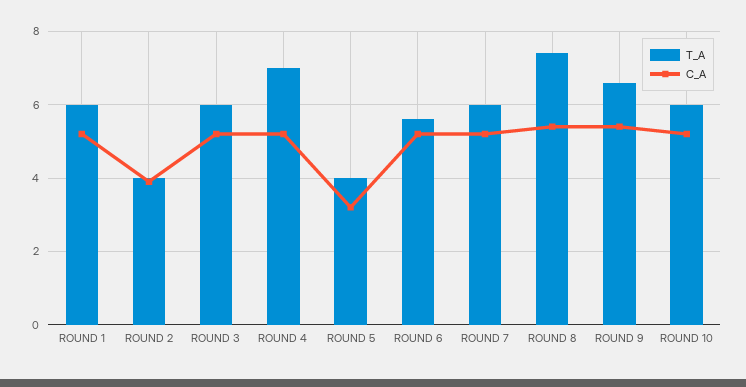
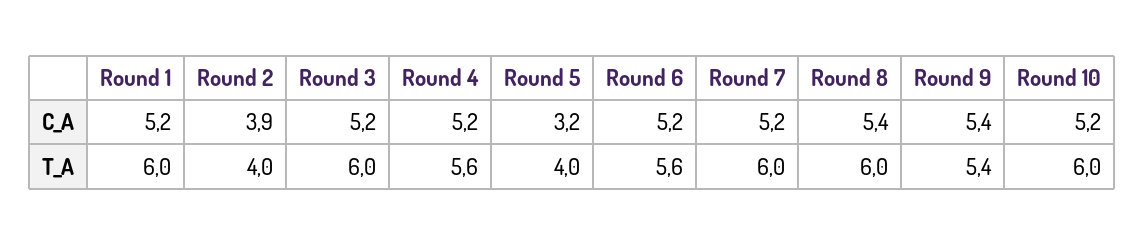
  {
    "T_A": {
      "ROUND 1": 6,
      "ROUND 2": 4,
      "ROUND 3": 6,
-     "ROUND 4": 7,
+     "ROUND 4": 5.6,
      "ROUND 5": 4,
      "ROUND 6": 5.6,
      "ROUND 7": 6,
-     "ROUND 8": 7.5,
+     "ROUND 8": 6,
-     "ROUND 9": 6.5,
+     "ROUND 9": 5.4,
      "ROUND 10": 6
    },
    "C_A": {
      "ROUND 1": 5.2,
      "ROUND 2": 3.9,
      "ROUND 3": 5.2,
      "ROUND 4": 5.2,
      "ROUND 5": 3.2,
      "ROUND 6": 5.2,
      "ROUND 7": 5.2,
      "ROUND 8": 5.4,
      "ROUND 9": 5.4,
      "ROUND 10": 5.2
    }
  }

